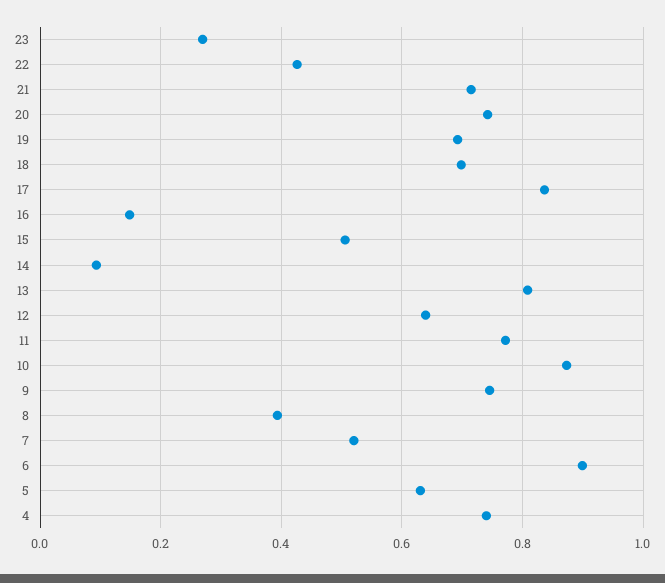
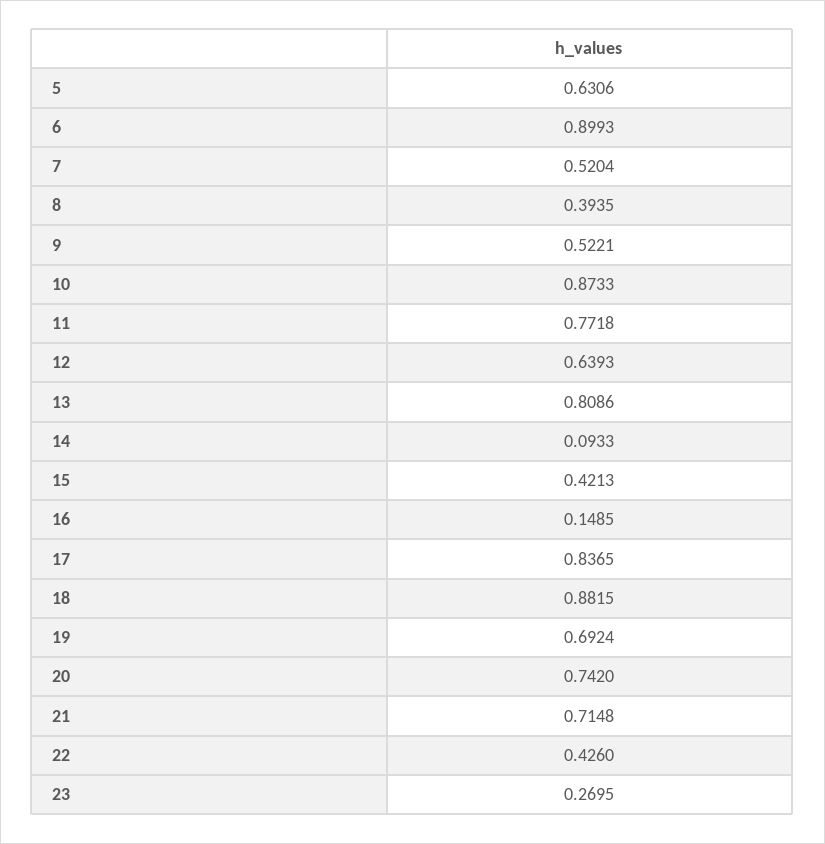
  {
    "23": 0.2695,
    "22": 0.426,
    "21": 0.7148,
    "20": 0.742,
    "19": 0.6924,
-   "18": 0.7,
+   "18": 0.8815,
    "17": 0.8365,
    "16": 0.1485,
-   "15": 0.5,
+   "15": 0.4213,
    "14": 0.0933,
    "13": 0.8086,
    "12": 0.6393,
    "11": 0.7718,
    "10": 0.8733,
-   "9": 0.74,
+   "9": 0.5221,
    "8": 0.3935,
    "7": 0.5204,
    "6": 0.8993,
-   "5": 0.6306,
+   "5": 0.6306
-   "4": 0.74
  }

